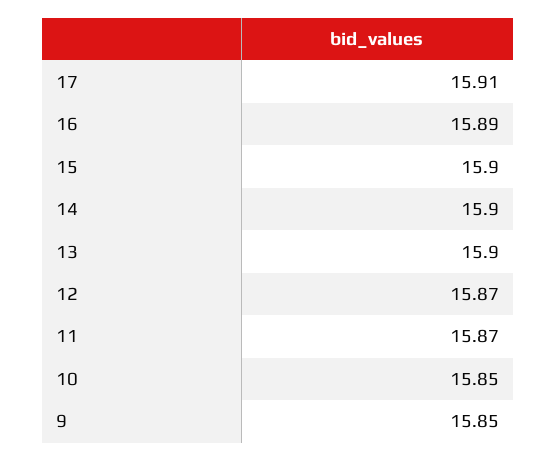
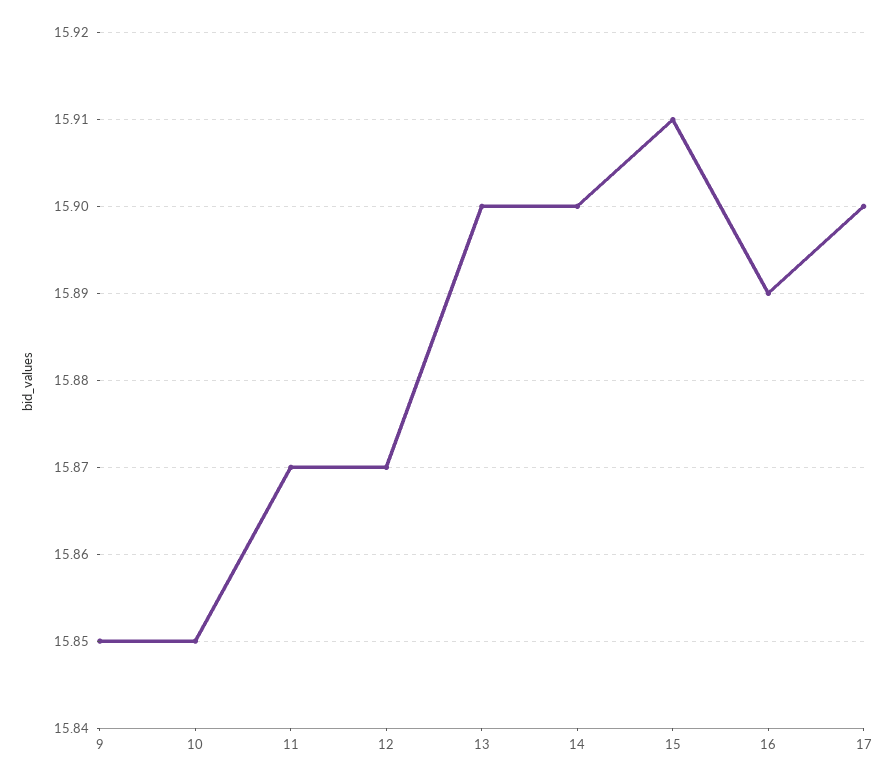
  {
-   "17": 15.91,
+   "17": 15.9,
    "16": 15.89,
-   "15": 15.9,
+   "15": 15.91,
    "14": 15.9,
    "13": 15.9,
    "12": 15.87,
    "11": 15.87,
    "10": 15.85,
    "9": 15.85
  }

